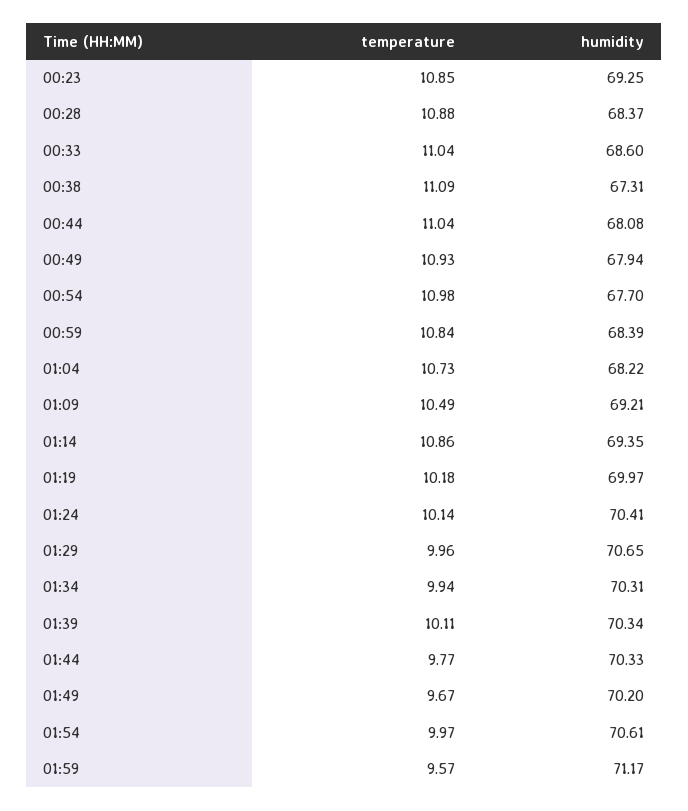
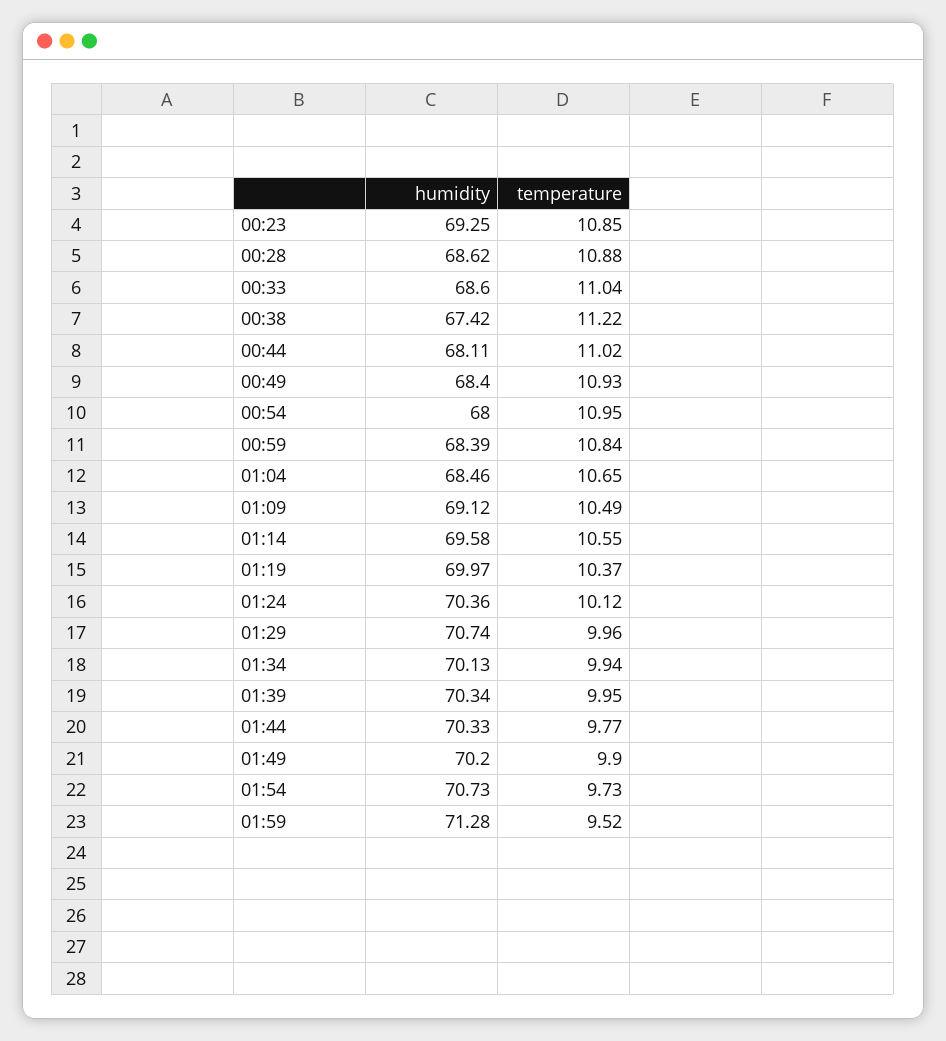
  {
    "temperature": {
      "00:23": 10.85,
      "00:28": 10.88,
      "00:33": 11.04,
-     "00:38": 11.09,
+     "00:38": 11.22,
-     "00:44": 11.04,
+     "00:44": 11.02,
      "00:49": 10.93,
-     "00:54": 10.98,
+     "00:54": 10.95,
      "00:59": 10.84,
-     "01:04": 10.73,
+     "01:04": 10.65,
      "01:09": 10.49,
-     "01:14": 10.86,
+     "01:14": 10.55,
-     "01:19": 10.18,
+     "01:19": 10.37,
-     "01:24": 10.14,
+     "01:24": 10.12,
      "01:29": 9.96,
      "01:34": 9.94,
-     "01:39": 10.11,
+     "01:39": 9.95,
      "01:44": 9.77,
-     "01:49": 9.67,
+     "01:49": 9.9,
-     "01:54": 9.97,
+     "01:54": 9.73,
-     "01:59": 9.57
+     "01:59": 9.52
    },
    "humidity": {
      "00:23": 69.25,
-     "00:28": 68.37,
+     "00:28": 68.62,
      "00:33": 68.6,
-     "00:38": 67.31,
+     "00:38": 67.42,
-     "00:44": 68.08,
+     "00:44": 68.11,
-     "00:49": 67.94,
+     "00:49": 68.4,
-     "00:54": 67.7,
+     "00:54": 68,
      "00:59": 68.39,
-     "01:04": 68.22,
+     "01:04": 68.46,
-     "01:09": 69.21,
+     "01:09": 69.12,
-     "01:14": 69.35,
+     "01:14": 69.58,
      "01:19": 69.97,
-     "01:24": 70.41,
+     "01:24": 70.36,
-     "01:29": 70.65,
+     "01:29": 70.74,
-     "01:34": 70.31,
+     "01:34": 70.13,
      "01:39": 70.34,
      "01:44": 70.33,
      "01:49": 70.2,
-     "01:54": 70.61,
+     "01:54": 70.73,
-     "01:59": 71.17
+     "01:59": 71.28
    }
  }

